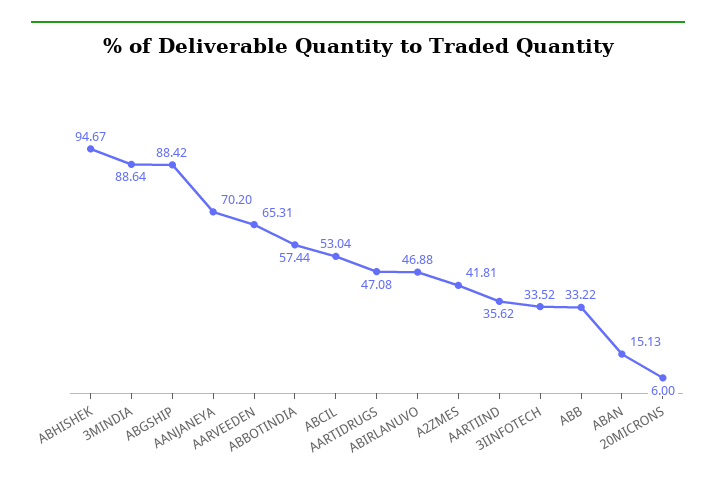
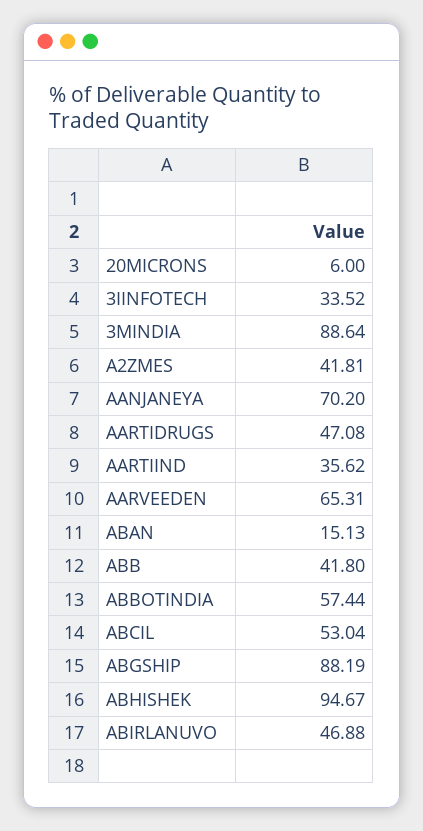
  {
    "ABHISHEK": 94.67,
    "3MINDIA": 88.64,
-   "ABGSHIP": 88.42,
+   "ABGSHIP": 88.19,
    "AANJANEYA": 70.2,
    "AARVEEDEN": 65.31,
    "ABBOTINDIA": 57.44,
    "ABCIL": 53.04,
    "AARTIDRUGS": 47.08,
    "ABIRLANUVO": 46.88,
    "A2ZMES": 41.81,
    "AARTIIND": 35.62,
    "3IINFOTECH": 33.52,
-   "ABB": 33.22,
+   "ABB": 41.8,
    "ABAN": 15.13,
    "20MICRONS": 6
  }

